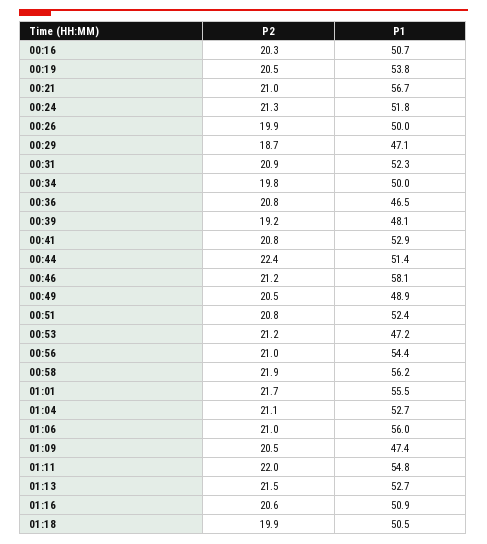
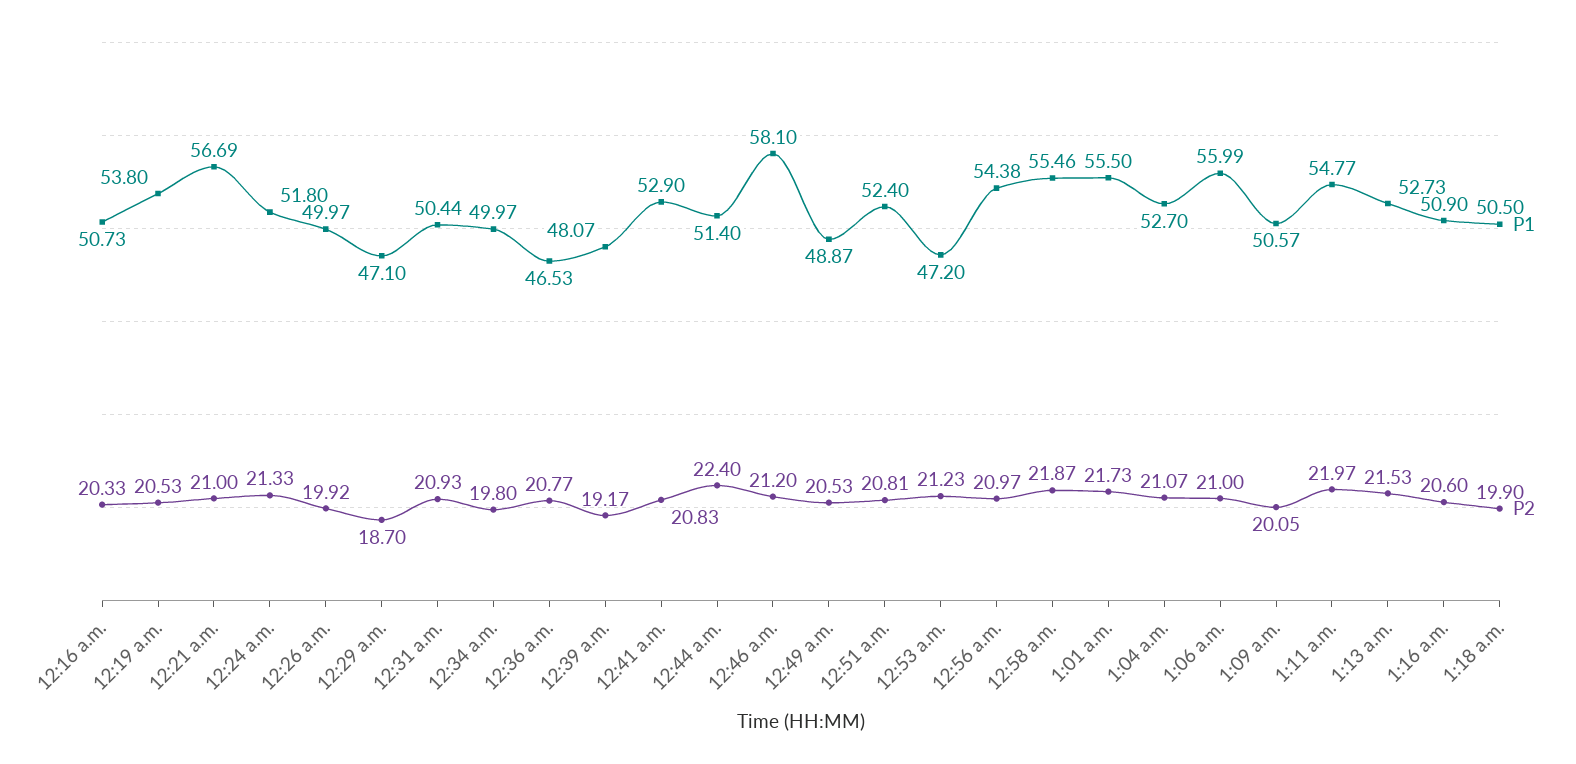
  {
    "P2": {
      "00:16": 20.33,
      "00:19": 20.53,
      "00:21": 21,
      "00:24": 21.33,
      "00:26": 19.92,
      "00:29": 18.7,
      "00:31": 20.93,
      "00:34": 19.8,
      "00:36": 20.77,
      "00:39": 19.17,
      "00:41": 20.83,
      "00:44": 22.4,
      "00:46": 21.2,
      "00:49": 20.53,
      "00:51": 20.81,
      "00:53": 21.23,
      "00:56": 20.97,
      "00:58": 21.87,
      "01:01": 21.73,
      "01:04": 21.07,
      "01:06": 21,
-     "01:09": 20.5,
+     "01:09": 20.05,
      "01:11": 21.97,
      "01:13": 21.53,
      "01:16": 20.6,
      "01:18": 19.9
    },
    "P1": {
      "00:16": 50.73,
      "00:19": 53.8,
      "00:21": 56.69,
      "00:24": 51.8,
      "00:26": 49.97,
      "00:29": 47.1,
-     "00:31": 52.3,
+     "00:31": 50.44,
      "00:34": 49.97,
      "00:36": 46.53,
      "00:39": 48.07,
      "00:41": 52.9,
      "00:44": 51.4,
      "00:46": 58.1,
      "00:49": 48.87,
      "00:51": 52.4,
      "00:53": 47.2,
      "00:56": 54.38,
-     "00:58": 56.2,
+     "00:58": 55.46,
      "01:01": 55.5,
      "01:04": 52.7,
      "01:06": 55.99,
-     "01:09": 47.4,
+     "01:09": 50.57,
      "01:11": 54.77,
      "01:13": 52.73,
      "01:16": 50.9,
      "01:18": 50.5
    }
  }

